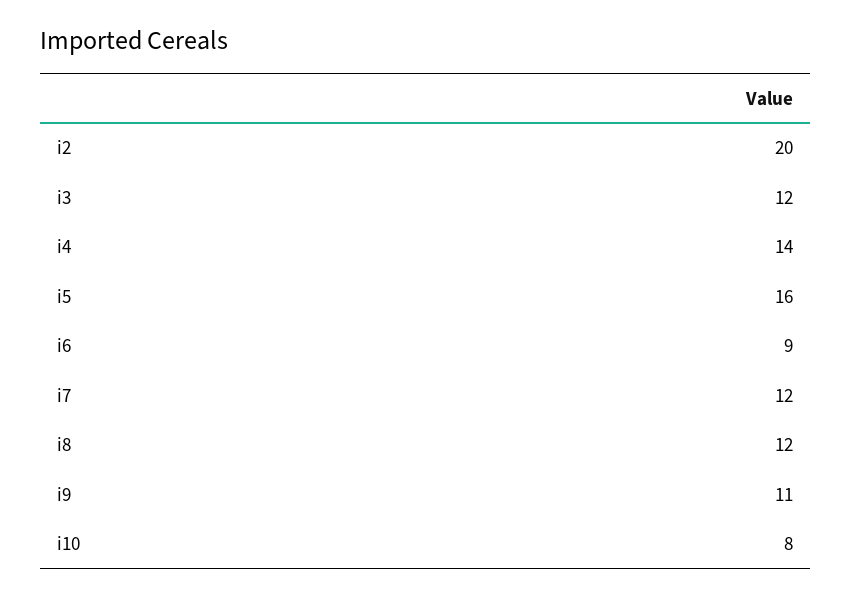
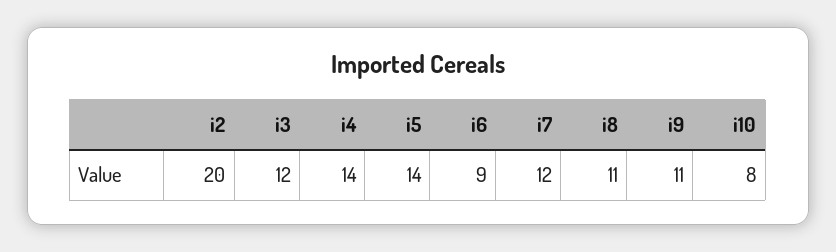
  {
    "i2": 20,
    "i3": 12,
    "i4": 14,
-   "i5": 16,
+   "i5": 14,
    "i6": 9,
    "i7": 12,
-   "i8": 12,
+   "i8": 11,
    "i9": 11,
    "i10": 8
  }

